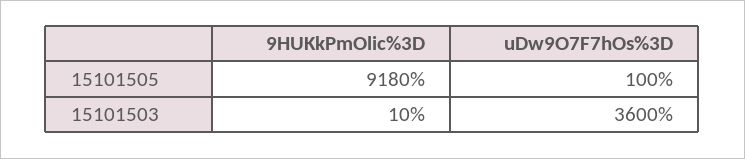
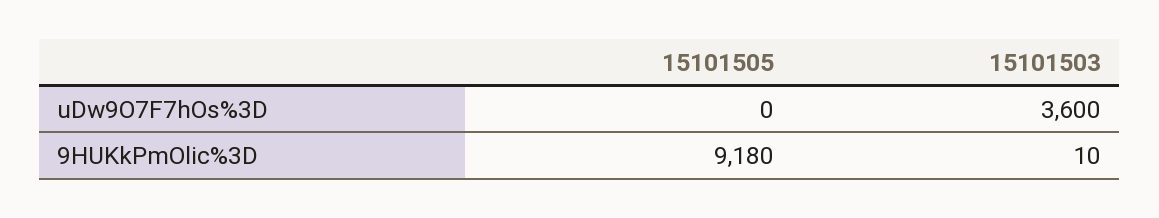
  {
    "9HUKkPmOlic%3D": {
      "15101505": 9180,
      "15101503": 10
    },
    "uDw9O7F7hOs%3D": {
-     "15101505": 100,
+     "15101505": 0,
      "15101503": 3600
    }
  }

